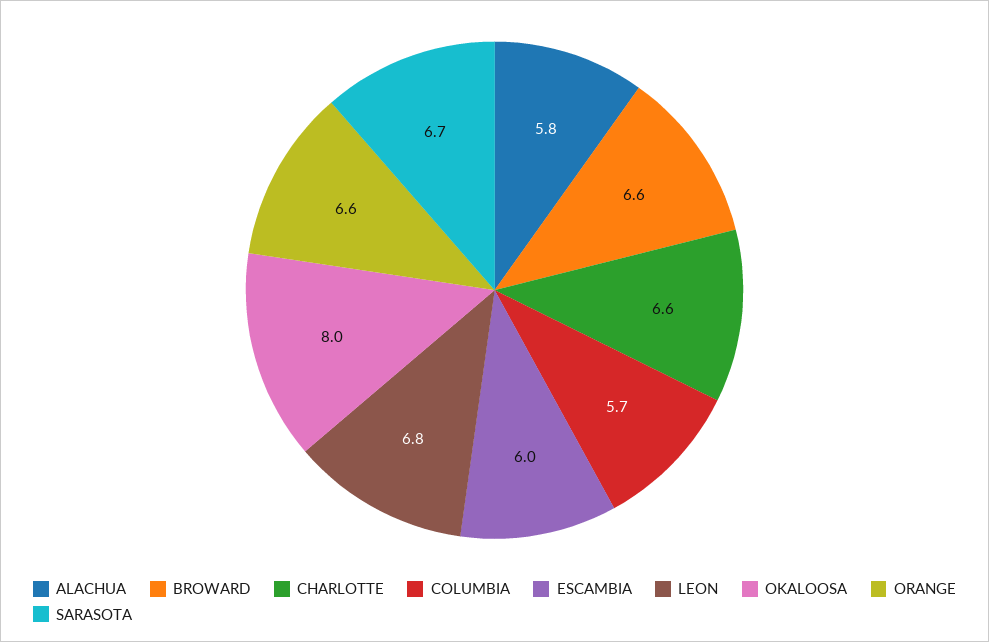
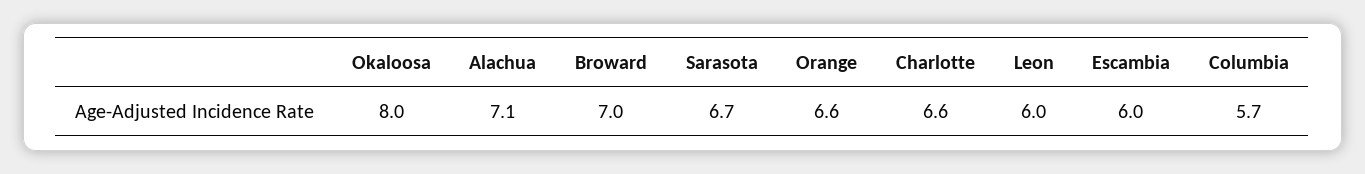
  {
-   "ALACHUA": 5.8,
+   "ALACHUA": 7.1,
-   "BROWARD": 6.6,
+   "BROWARD": 7,
    "CHARLOTTE": 6.6,
    "COLUMBIA": 5.7,
    "ESCAMBIA": 6,
-   "LEON": 6.8,
+   "LEON": 6,
    "OKALOOSA": 8,
    "ORANGE": 6.6,
    "SARASOTA": 6.7
  }

